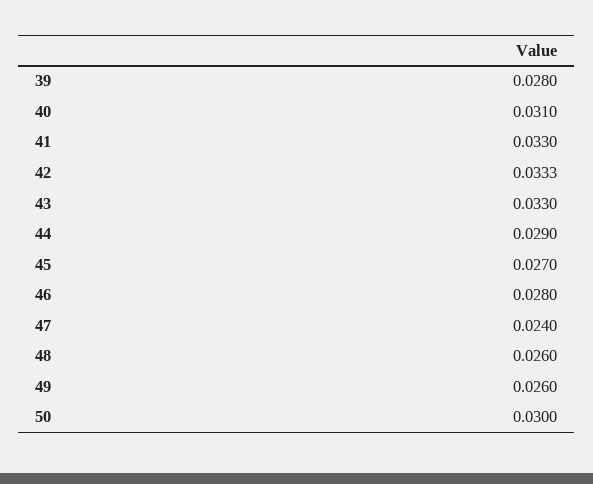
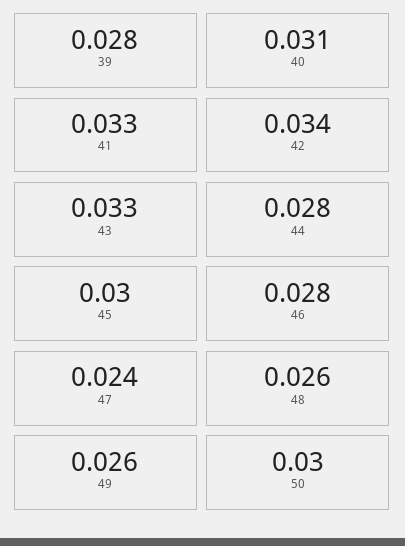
  {
    "39": 0.028,
    "40": 0.031,
    "41": 0.033,
-   "42": 0.0333,
+   "42": 0.034,
    "43": 0.033,
-   "44": 0.029,
+   "44": 0.028,
-   "45": 0.027,
+   "45": 0.03,
    "46": 0.028,
    "47": 0.024,
    "48": 0.026,
    "49": 0.026,
    "50": 0.03
  }

